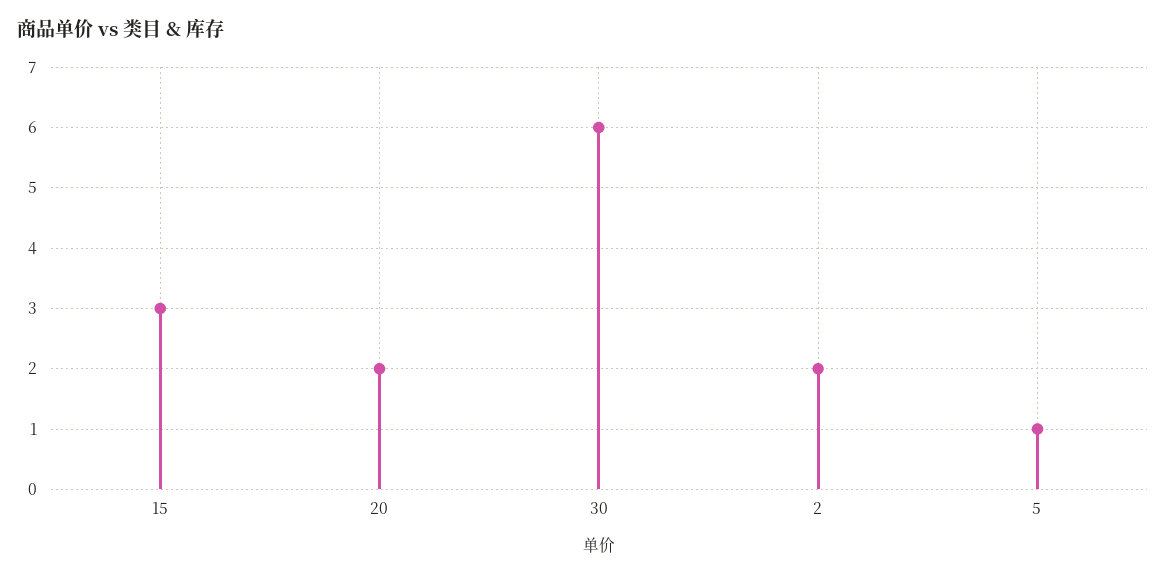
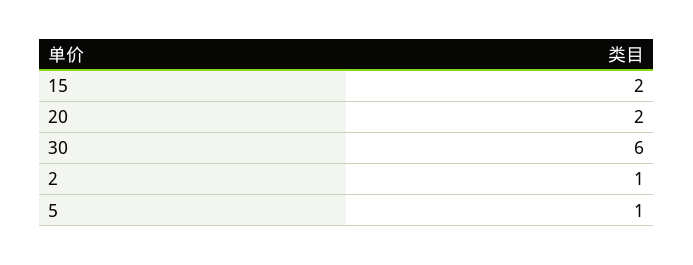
  {
-   "15": 3,
+   "15": 2,
    "20": 2,
    "30": 6,
-   "2": 2,
+   "2": 1,
    "5": 1
  }

